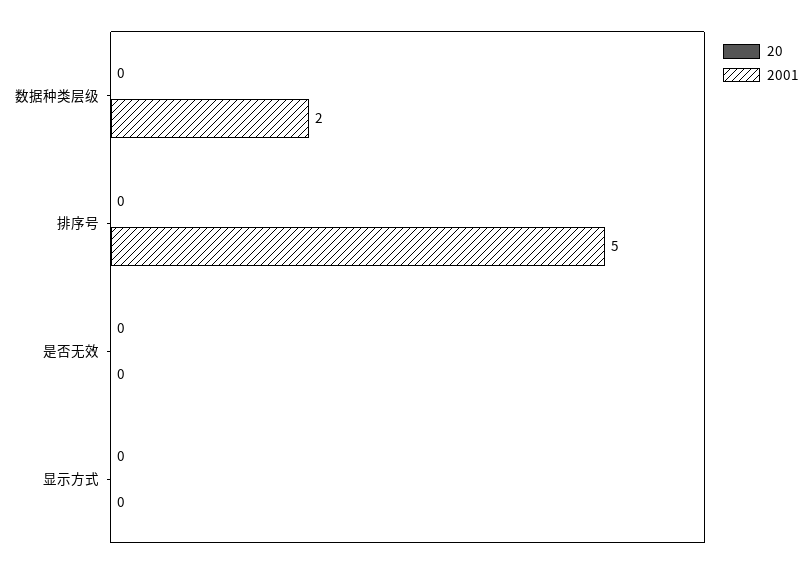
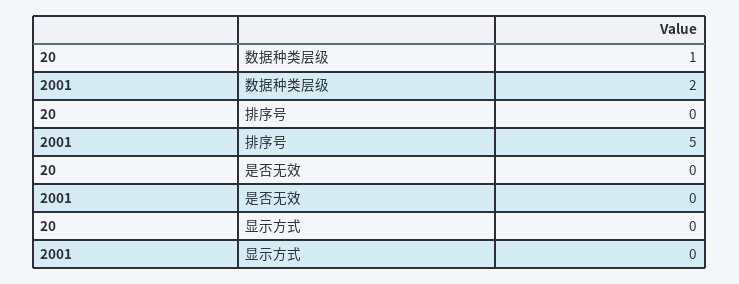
  {
    "20": {
-     "数据种类层级": 0,
+     "数据种类层级": 1,
      "排序号": 0,
      "是否无效": 0,
      "显示方式": 0
    },
    "2001": {
      "数据种类层级": 2,
      "排序号": 5,
      "是否无效": 0,
      "显示方式": 0
    }
  }

